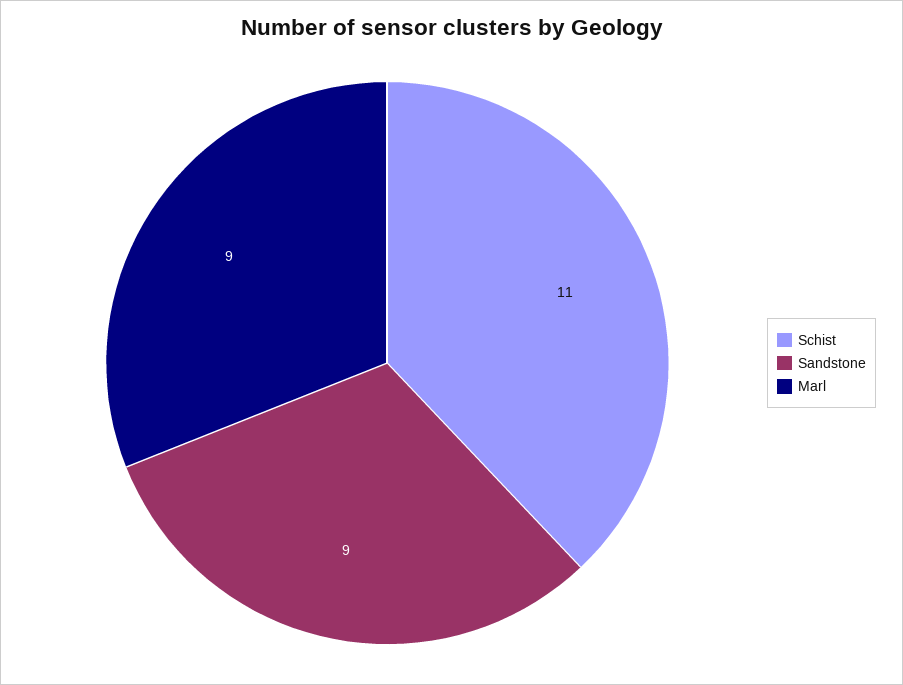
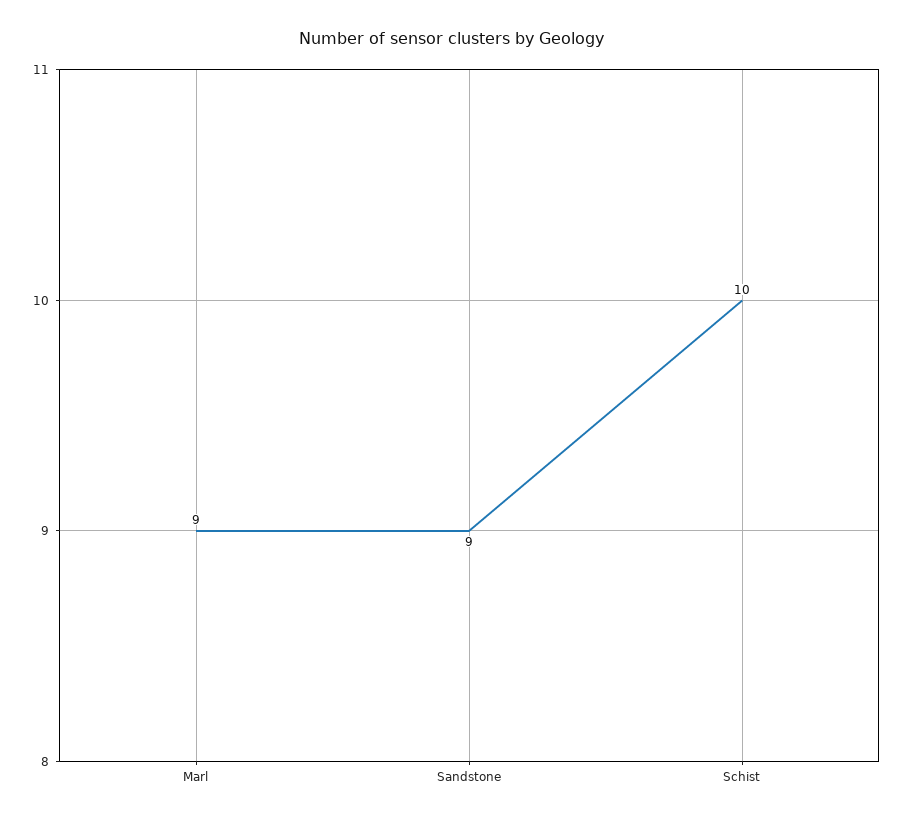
  {
-   "Schist": 11,
+   "Schist": 10,
    "Sandstone": 9,
    "Marl": 9
  }

